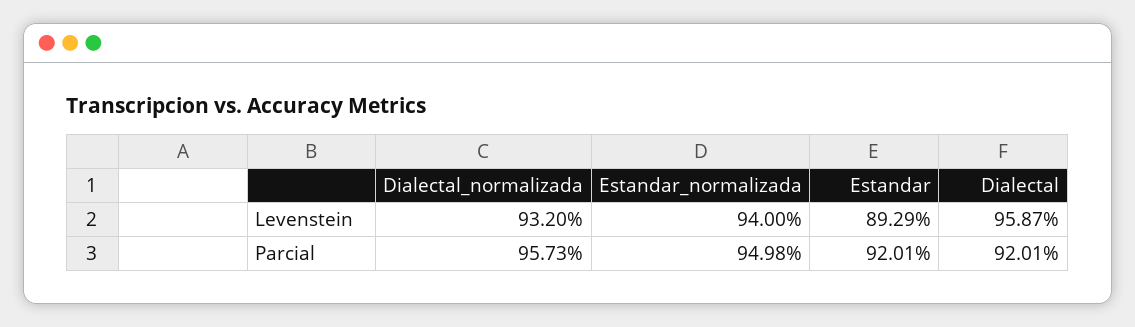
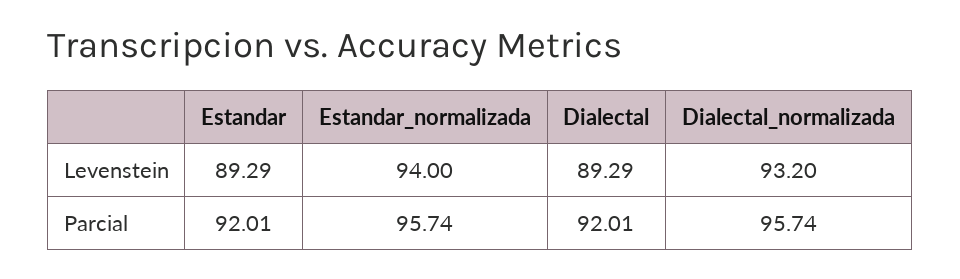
  {
    "Dialectal_normalizada": {
      "Levenstein": 93.2,
-     "Parcial": 95.73
+     "Parcial": 95.74
    },
    "Estandar_normalizada": {
      "Levenstein": 94,
-     "Parcial": 94.98
+     "Parcial": 95.74
    },
    "Estandar": {
      "Levenstein": 89.29,
      "Parcial": 92.01
    },
    "Dialectal": {
-     "Levenstein": 95.87,
+     "Levenstein": 89.29,
      "Parcial": 92.01
    }
  }

